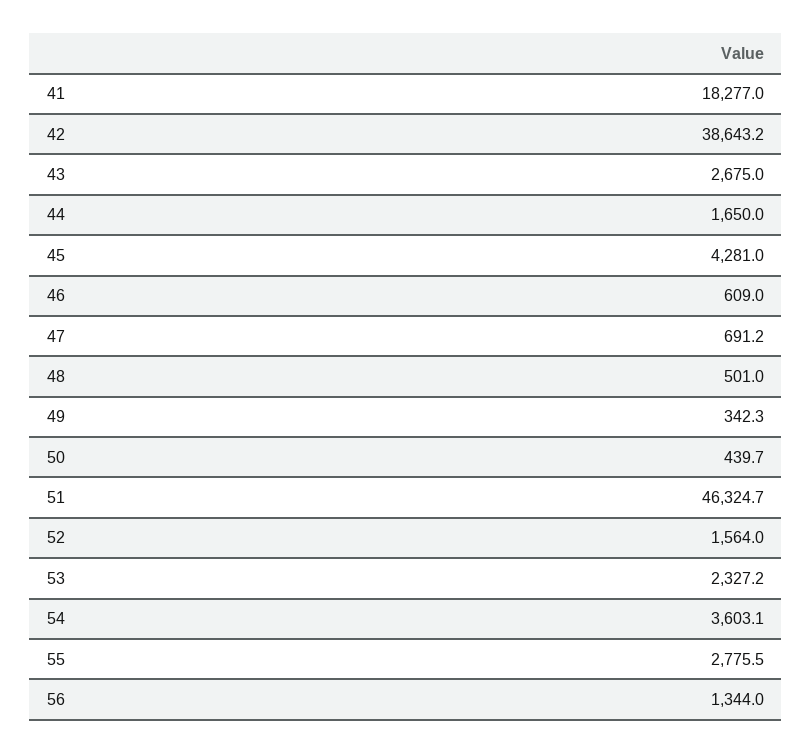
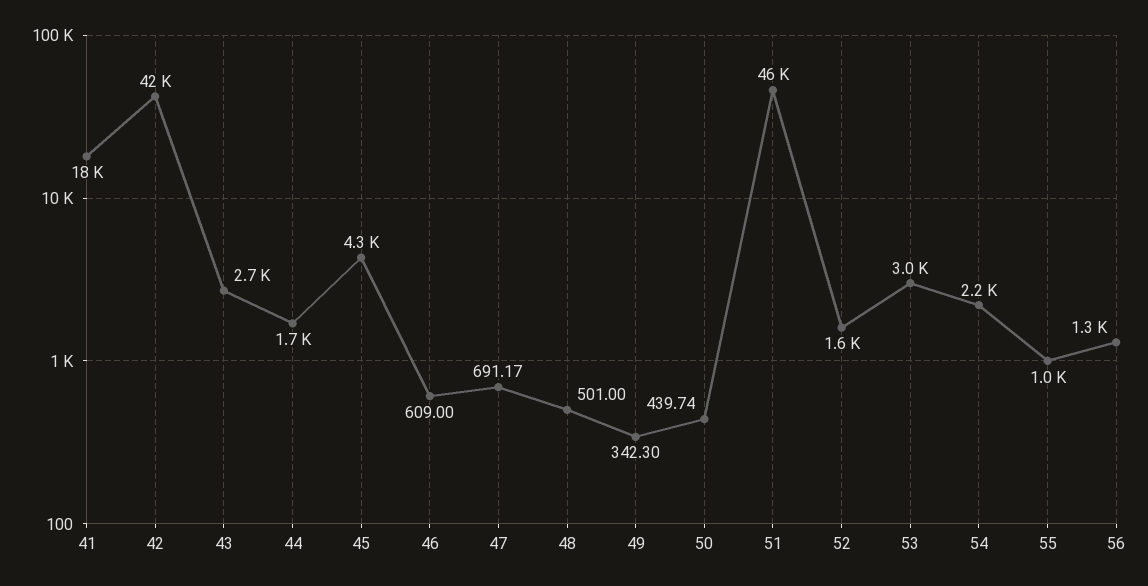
  {
    "41": 18277,
-   "42": 38643.2,
+   "42": 42000,
    "43": 2675,
    "44": 1650,
    "45": 4281,
    "46": 609,
    "47": 691.17,
    "48": 501,
    "49": 342.3,
    "50": 439.74,
    "51": 46324.7,
    "52": 1564,
-   "53": 2327.2,
+   "53": 3000,
-   "54": 3603.1,
+   "54": 2200,
-   "55": 2775.5,
+   "55": 1000,
    "56": 1344
  }

